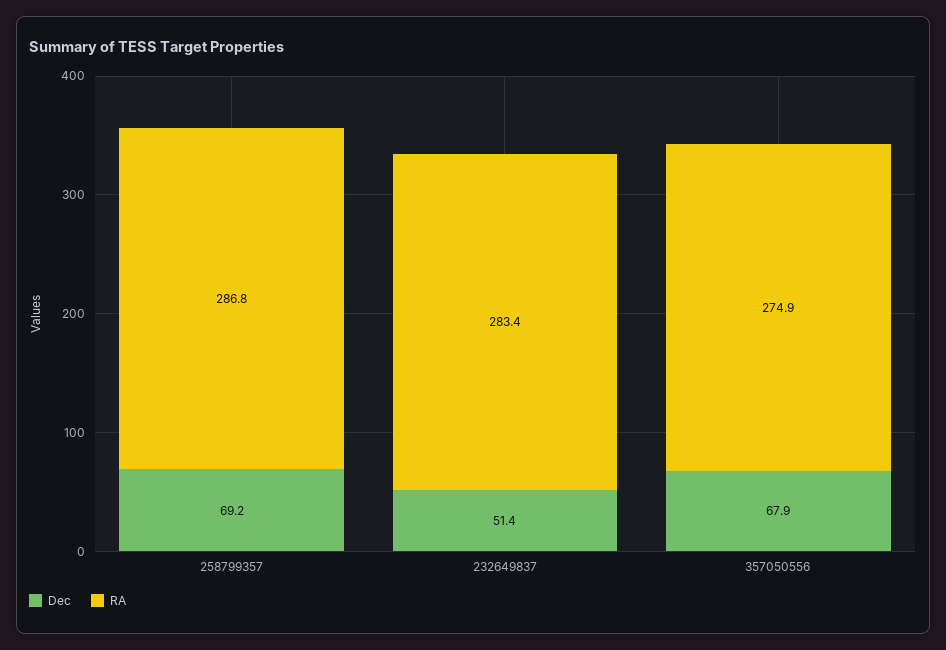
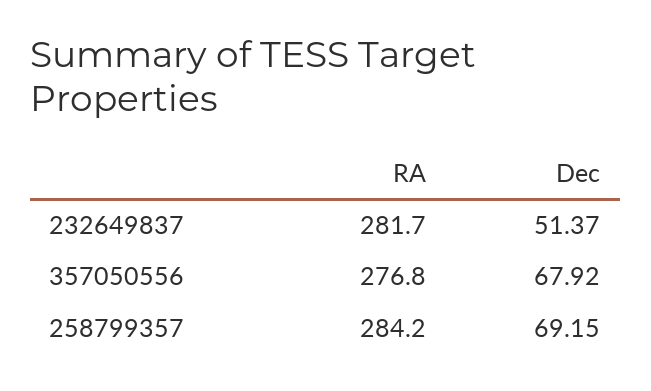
  {
    "Dec": {
      "258799357": 69.15,
      "232649837": 51.37,
      "357050556": 67.92
    },
    "RA": {
-     "258799357": 286.8,
+     "258799357": 284.2,
-     "232649837": 283.4,
+     "232649837": 281.7,
-     "357050556": 274.9
+     "357050556": 276.8
    }
  }

